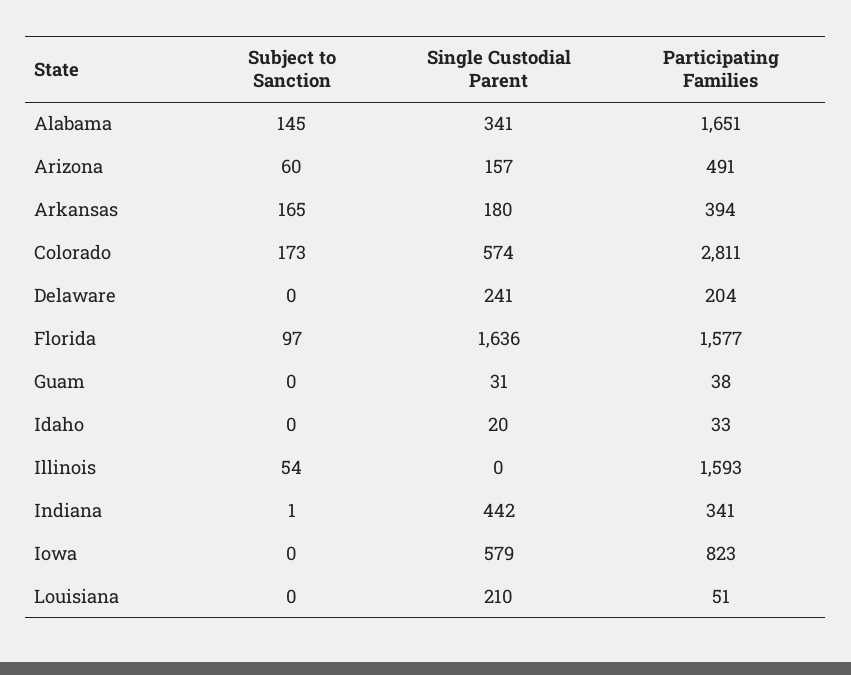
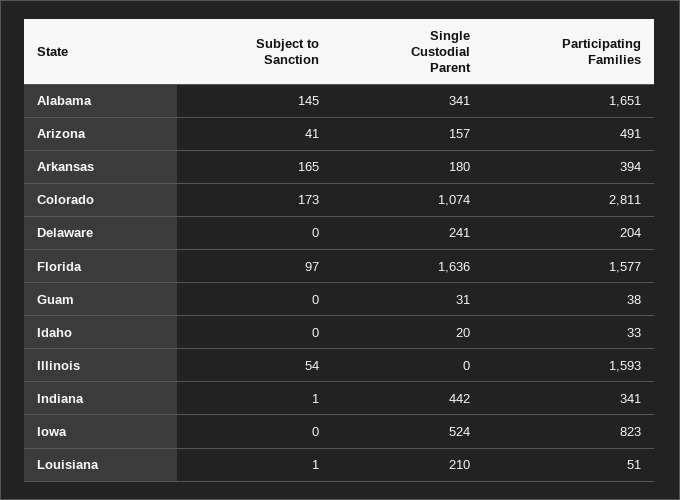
  {
    "Subject to Sanction": {
      "Alabama": 145,
-     "Arizona": 60,
+     "Arizona": 41,
      "Arkansas": 165,
      "Colorado": 173,
      "Delaware": 0,
      "Florida": 97,
      "Guam": 0,
      "Idaho": 0,
      "Illinois": 54,
      "Indiana": 1,
      "Iowa": 0,
-     "Louisiana": 0
+     "Louisiana": 1
    },
    "Single Custodial Parent": {
      "Alabama": 341,
      "Arizona": 157,
      "Arkansas": 180,
-     "Colorado": 574,
+     "Colorado": 1074,
      "Delaware": 241,
      "Florida": 1636,
      "Guam": 31,
      "Idaho": 20,
      "Illinois": 0,
      "Indiana": 442,
-     "Iowa": 579,
+     "Iowa": 524,
      "Louisiana": 210
    },
    "Participating Families": {
      "Alabama": 1651,
      "Arizona": 491,
      "Arkansas": 394,
      "Colorado": 2811,
      "Delaware": 204,
      "Florida": 1577,
      "Guam": 38,
      "Idaho": 33,
      "Illinois": 1593,
      "Indiana": 341,
      "Iowa": 823,
      "Louisiana": 51
    }
  }

